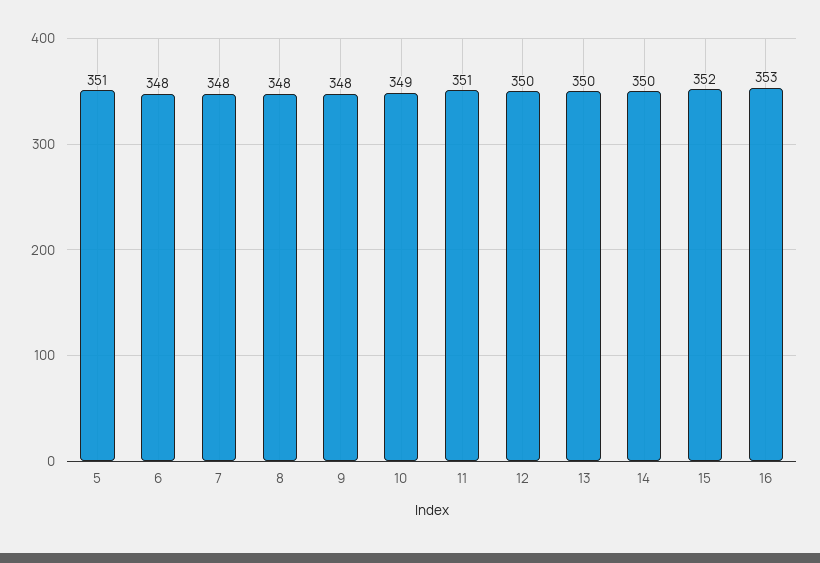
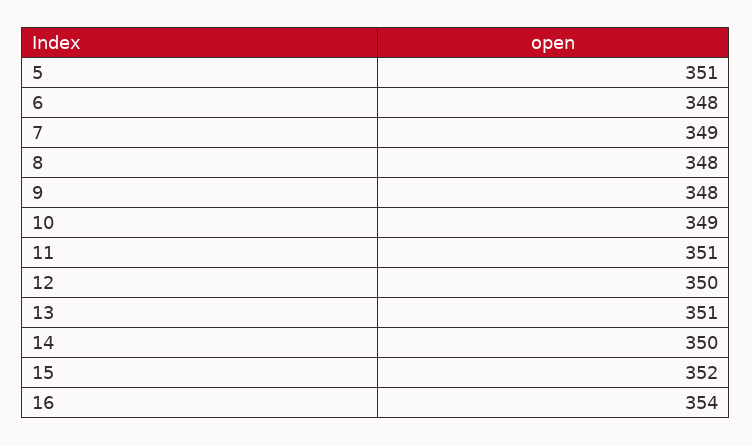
  {
    "5": 351,
    "6": 348,
-   "7": 348,
+   "7": 349,
    "8": 348,
    "9": 348,
    "10": 349,
    "11": 351,
    "12": 350,
-   "13": 350,
+   "13": 351,
    "14": 350,
    "15": 352,
-   "16": 353
+   "16": 354
  }

